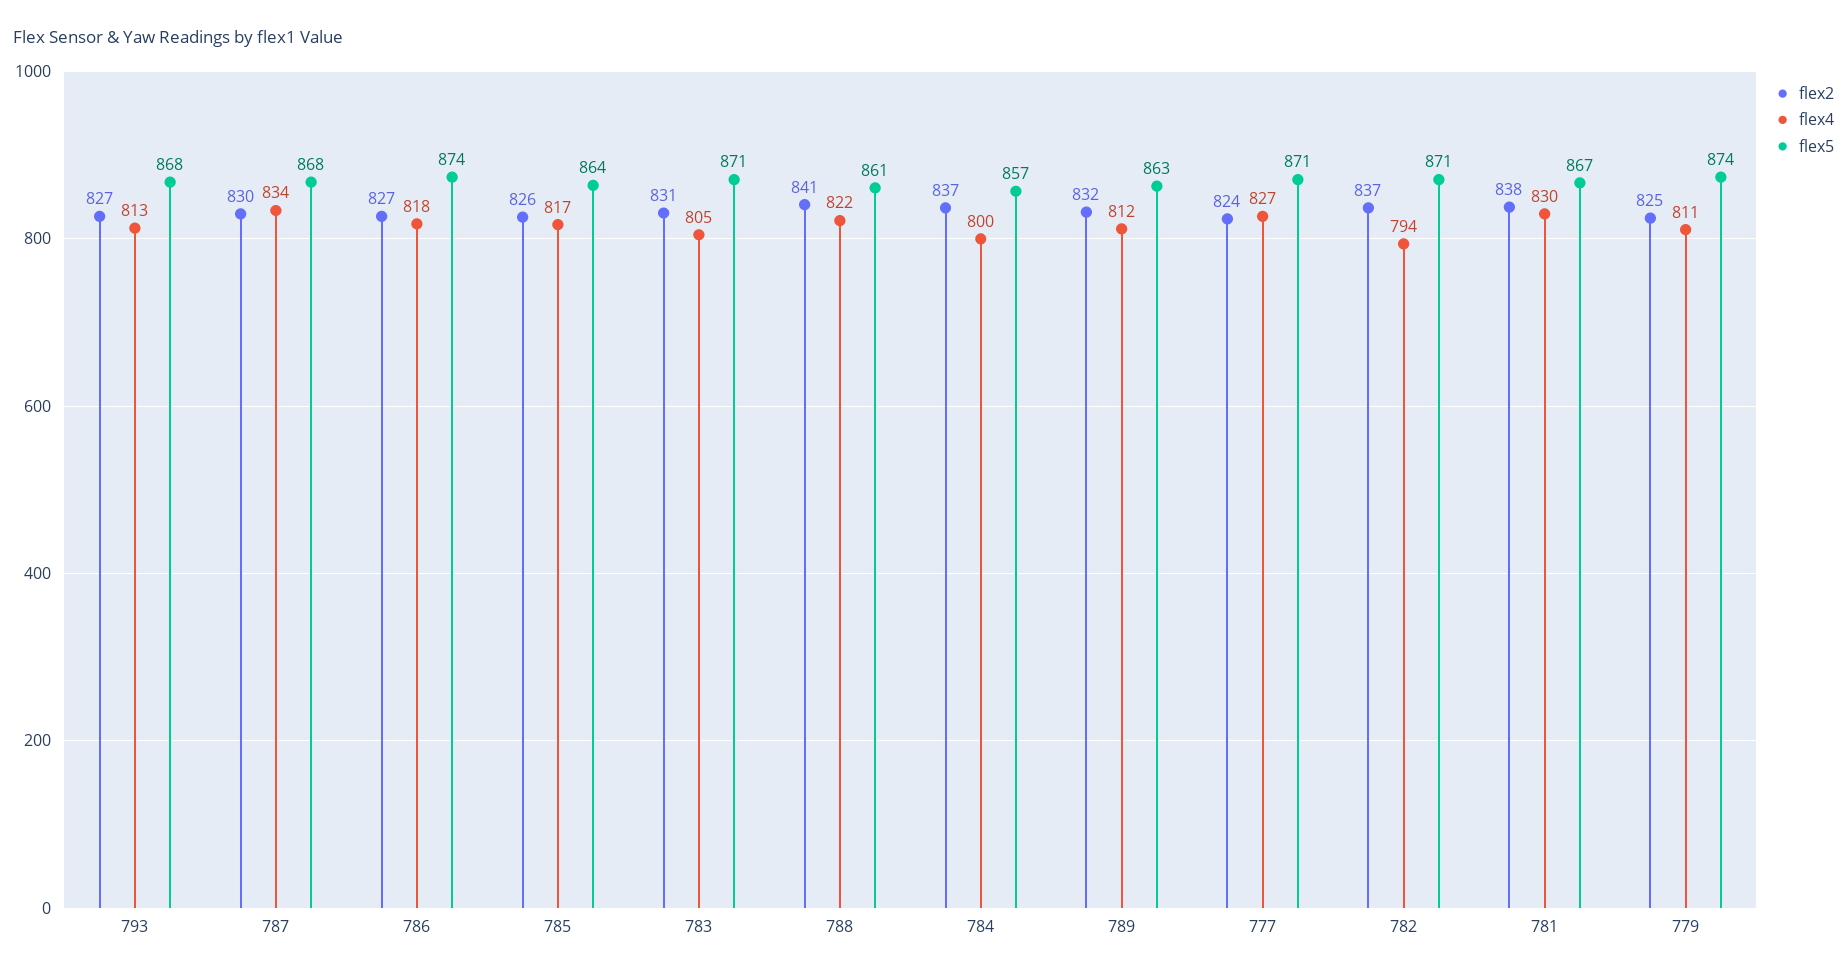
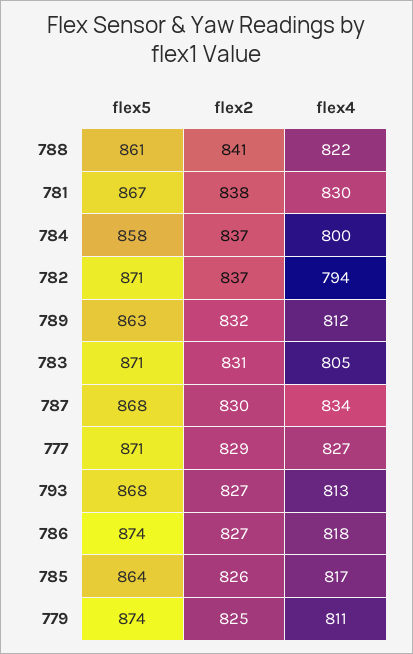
  {
    "flex2": {
      "793": 827,
      "787": 830,
      "786": 827,
      "785": 826,
      "783": 831,
      "788": 841,
      "784": 837,
      "789": 832,
-     "777": 824,
+     "777": 829,
      "782": 837,
      "781": 838,
      "779": 825
    },
    "flex4": {
      "793": 813,
      "787": 834,
      "786": 818,
      "785": 817,
      "783": 805,
      "788": 822,
      "784": 800,
      "789": 812,
      "777": 827,
      "782": 794,
      "781": 830,
      "779": 811
    },
    "flex5": {
      "793": 868,
      "787": 868,
      "786": 874,
      "785": 864,
      "783": 871,
      "788": 861,
-     "784": 857,
+     "784": 858,
      "789": 863,
      "777": 871,
      "782": 871,
      "781": 867,
      "779": 874
    }
  }

